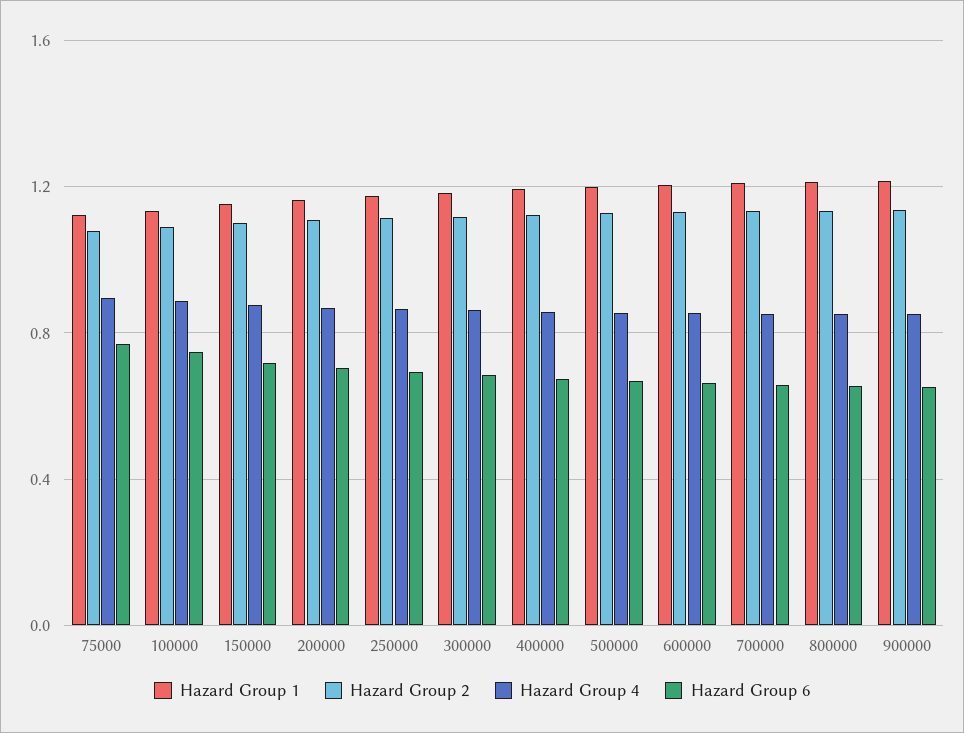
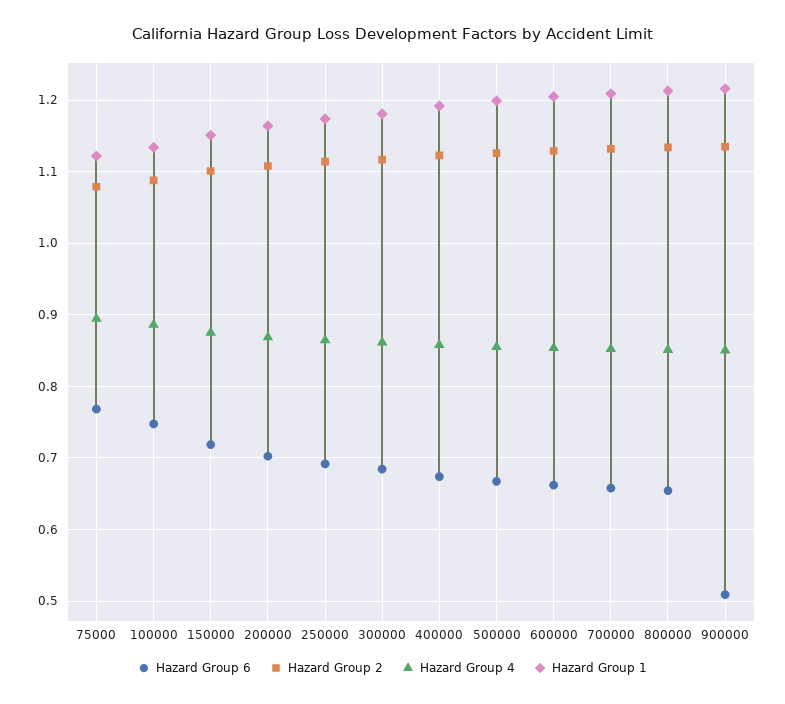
  {
    "Hazard Group 1": {
      "75000": 1.12,
      "100000": 1.13,
      "150000": 1.15,
      "200000": 1.16,
      "250000": 1.17,
      "300000": 1.18,
      "400000": 1.19,
      "500000": 1.2,
      "600000": 1.21,
      "700000": 1.21,
      "800000": 1.21,
      "900000": 1.22
    },
    "Hazard Group 2": {
      "75000": 1.08,
      "100000": 1.09,
      "150000": 1.1,
      "200000": 1.11,
      "250000": 1.11,
      "300000": 1.12,
      "400000": 1.12,
      "500000": 1.13,
      "600000": 1.13,
      "700000": 1.13,
      "800000": 1.13,
      "900000": 1.14
    },
    "Hazard Group 4": {
      "75000": 0.89,
      "100000": 0.89,
      "150000": 0.88,
      "200000": 0.87,
      "250000": 0.86,
      "300000": 0.86,
      "400000": 0.86,
      "500000": 0.86,
      "600000": 0.85,
      "700000": 0.85,
      "800000": 0.85,
      "900000": 0.85
    },
    "Hazard Group 6": {
      "75000": 0.77,
      "100000": 0.75,
      "150000": 0.72,
      "200000": 0.7,
      "250000": 0.69,
      "300000": 0.68,
      "400000": 0.67,
      "500000": 0.67,
      "600000": 0.66,
      "700000": 0.66,
      "800000": 0.65,
-     "900000": 0.65
+     "900000": 0.51
    }
  }

